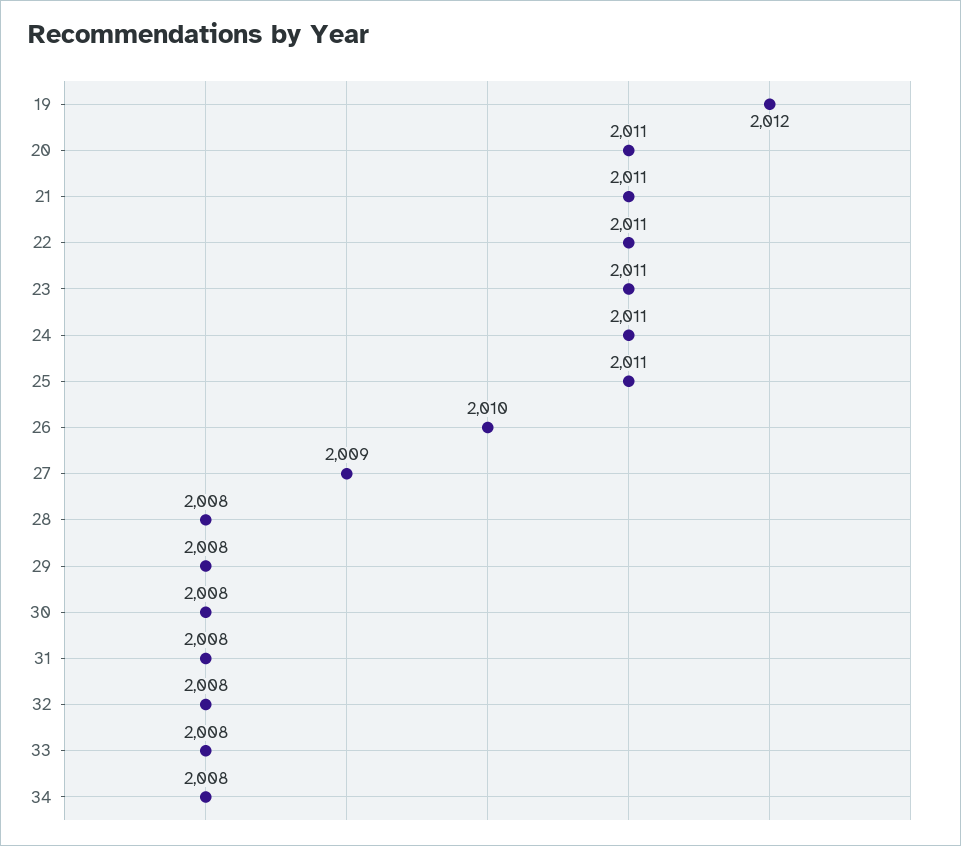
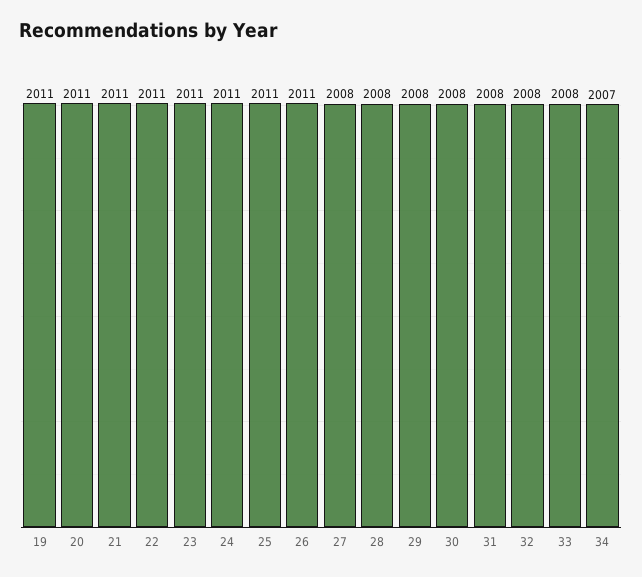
  {
-   "19": 2012,
+   "19": 2011,
    "20": 2011,
    "21": 2011,
    "22": 2011,
    "23": 2011,
    "24": 2011,
    "25": 2011,
-   "26": 2010,
+   "26": 2011,
-   "27": 2009,
+   "27": 2008,
    "28": 2008,
    "29": 2008,
    "30": 2008,
    "31": 2008,
    "32": 2008,
    "33": 2008,
-   "34": 2008
+   "34": 2007
  }

